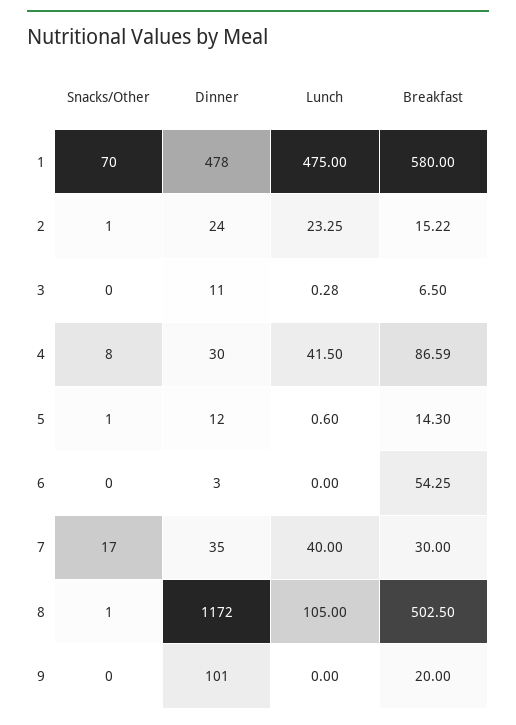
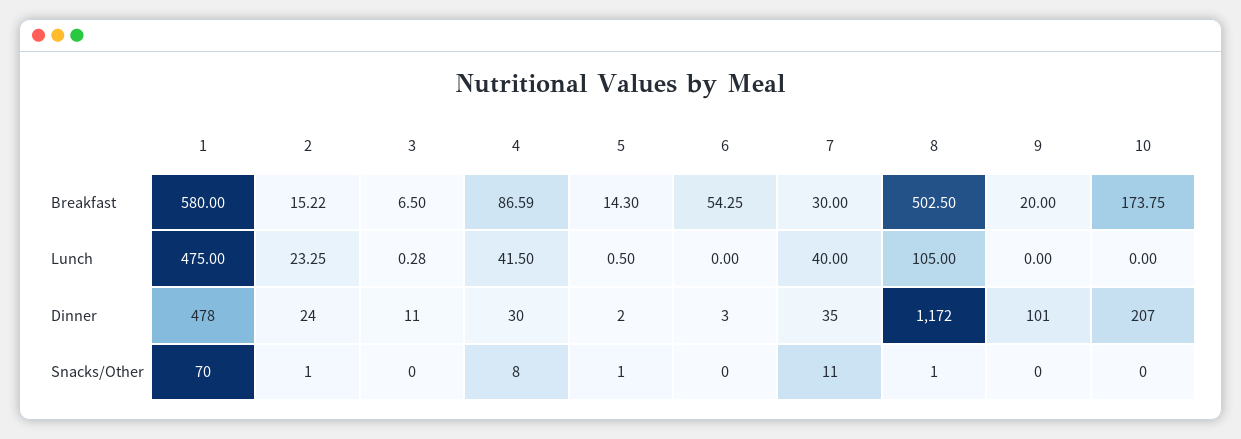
  {
    "Snacks/Other": {
      "1": 70,
      "2": 1,
      "3": 0,
      "4": 8,
      "5": 1,
      "6": 0,
-     "7": 17,
+     "7": 11,
      "8": 1,
-     "9": 0
+     "9": 0,
+     "10": 0
    },
    "Dinner": {
      "1": 478,
      "2": 24,
      "3": 11,
      "4": 30,
-     "5": 12,
+     "5": 2,
      "6": 3,
      "7": 35,
      "8": 1172,
-     "9": 101
+     "9": 101,
+     "10": 207
    },
    "Lunch": {
      "1": 475,
      "2": 23.25,
      "3": 0.28,
      "4": 41.5,
-     "5": 0.6,
+     "5": 0.5,
      "6": 0,
      "7": 40,
      "8": 105,
-     "9": 0
+     "9": 0,
+     "10": 0
    },
    "Breakfast": {
      "1": 580,
      "2": 15.22,
      "3": 6.5,
      "4": 86.59,
      "5": 14.3,
      "6": 54.25,
      "7": 30,
      "8": 502.5,
-     "9": 20
+     "9": 20,
+     "10": 173.75
    }
  }

